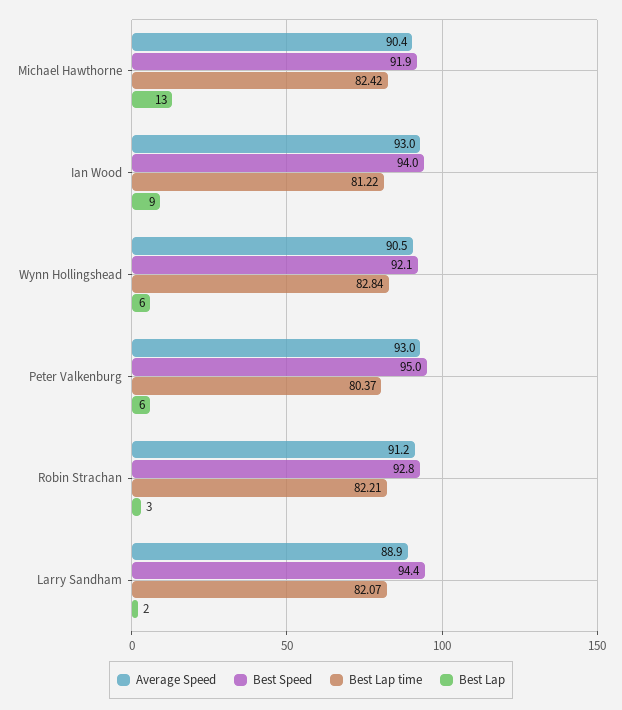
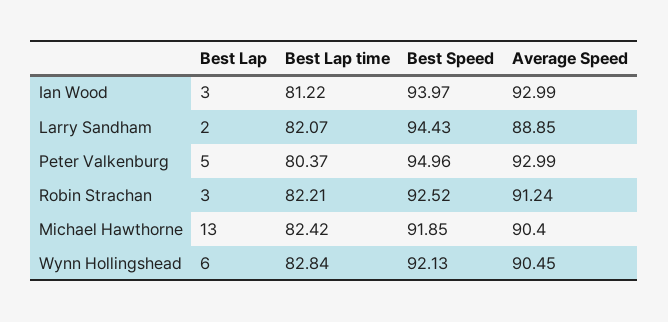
  {
    "Average Speed": {
      "Michael Hawthorne": 90.4,
      "Ian Wood": 92.99,
      "Wynn Hollingshead": 90.45,
      "Peter Valkenburg": 92.99,
      "Robin Strachan": 91.24,
      "Larry Sandham": 88.85
    },
    "Best Speed": {
      "Michael Hawthorne": 91.85,
      "Ian Wood": 93.97,
      "Wynn Hollingshead": 92.13,
      "Peter Valkenburg": 94.96,
-     "Robin Strachan": 92.8,
+     "Robin Strachan": 92.52,
      "Larry Sandham": 94.43
    },
    "Best Lap time": {
      "Michael Hawthorne": 82.42,
      "Ian Wood": 81.22,
      "Wynn Hollingshead": 82.84,
      "Peter Valkenburg": 80.37,
      "Robin Strachan": 82.21,
      "Larry Sandham": 82.07
    },
    "Best Lap": {
      "Michael Hawthorne": 13,
-     "Ian Wood": 9,
+     "Ian Wood": 3,
      "Wynn Hollingshead": 6,
-     "Peter Valkenburg": 6,
+     "Peter Valkenburg": 5,
      "Robin Strachan": 3,
      "Larry Sandham": 2
    }
  }

